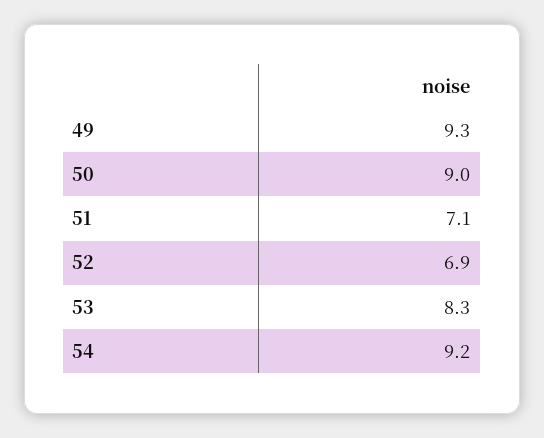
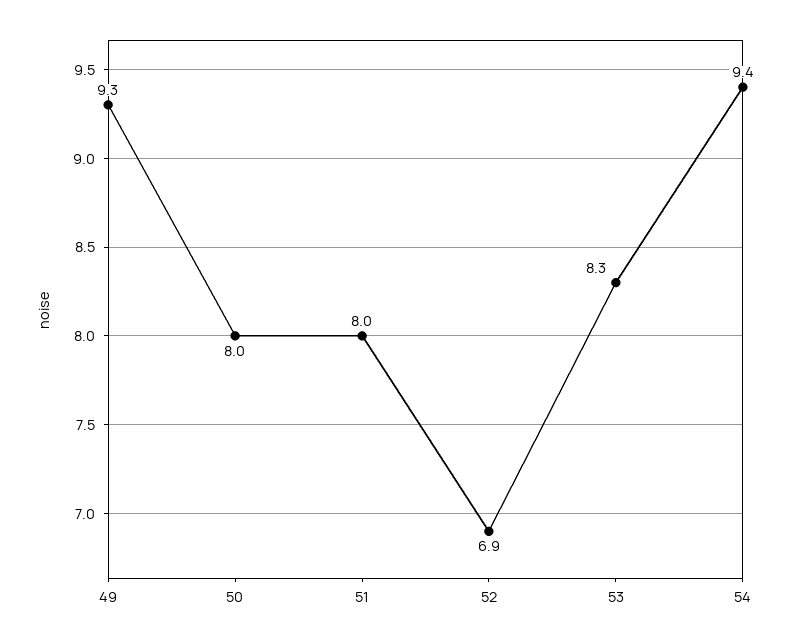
  {
    "49": 9.3,
-   "50": 9,
+   "50": 8,
-   "51": 7.1,
+   "51": 8,
    "52": 6.9,
    "53": 8.3,
-   "54": 9.2
+   "54": 9.4
  }

